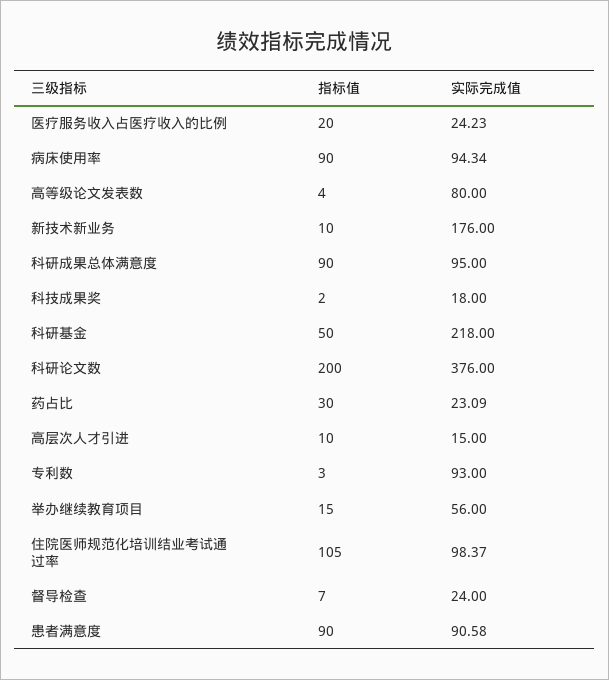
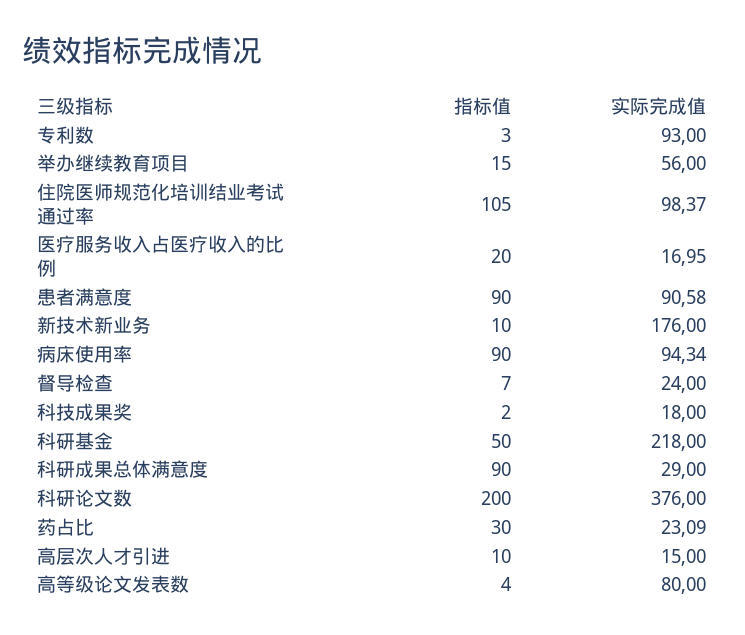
  {
    "指标值": {
      "医疗服务收入占医疗收入的比例": 20,
      "病床使用率": 90,
      "高等级论文发表数": 4,
      "新技术新业务": 10,
      "科研成果总体满意度": 90,
      "科技成果奖": 2,
      "科研基金": 50,
      "科研论文数": 200,
      "药占比": 30,
      "高层次人才引进": 10,
      "专利数": 3,
      "举办继续教育项目": 15,
      "住院医师规范化培训结业考试通过率": 105,
      "督导检查": 7,
      "患者满意度": 90
    },
    "实际完成值": {
-     "医疗服务收入占医疗收入的比例": 24.23,
+     "医疗服务收入占医疗收入的比例": 16.95,
      "病床使用率": 94.34,
      "高等级论文发表数": 80,
      "新技术新业务": 176,
-     "科研成果总体满意度": 95,
+     "科研成果总体满意度": 29,
      "科技成果奖": 18,
      "科研基金": 218,
      "科研论文数": 376,
      "药占比": 23.09,
      "高层次人才引进": 15,
      "专利数": 93,
      "举办继续教育项目": 56,
      "住院医师规范化培训结业考试通过率": 98.37,
      "督导检查": 24,
      "患者满意度": 90.58
    }
  }

